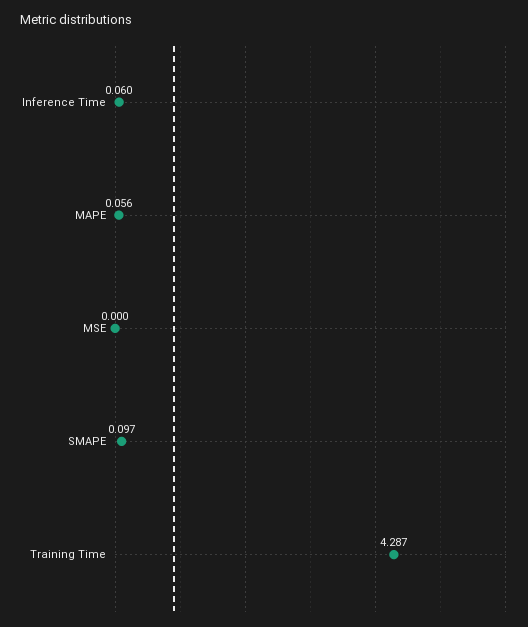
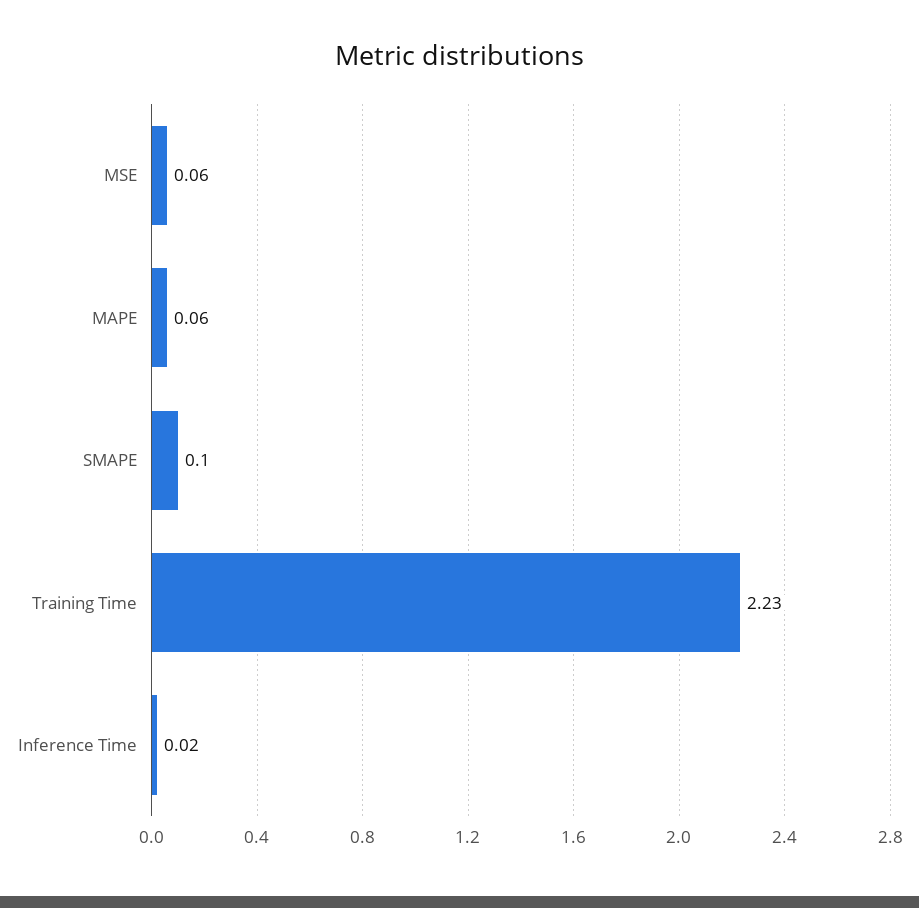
  {
-   "Inference Time": 0.06,
+   "Inference Time": 0.02,
    "MAPE": 0.056,
-   "MSE": 0,
+   "MSE": 0.06,
    "SMAPE": 0.097,
-   "Training Time": 4.287
+   "Training Time": 2.23
  }

